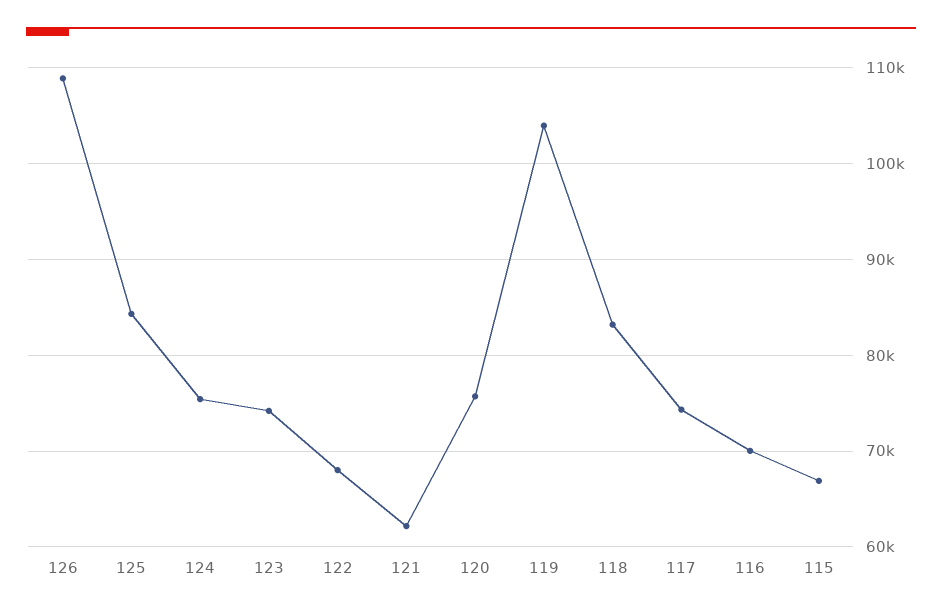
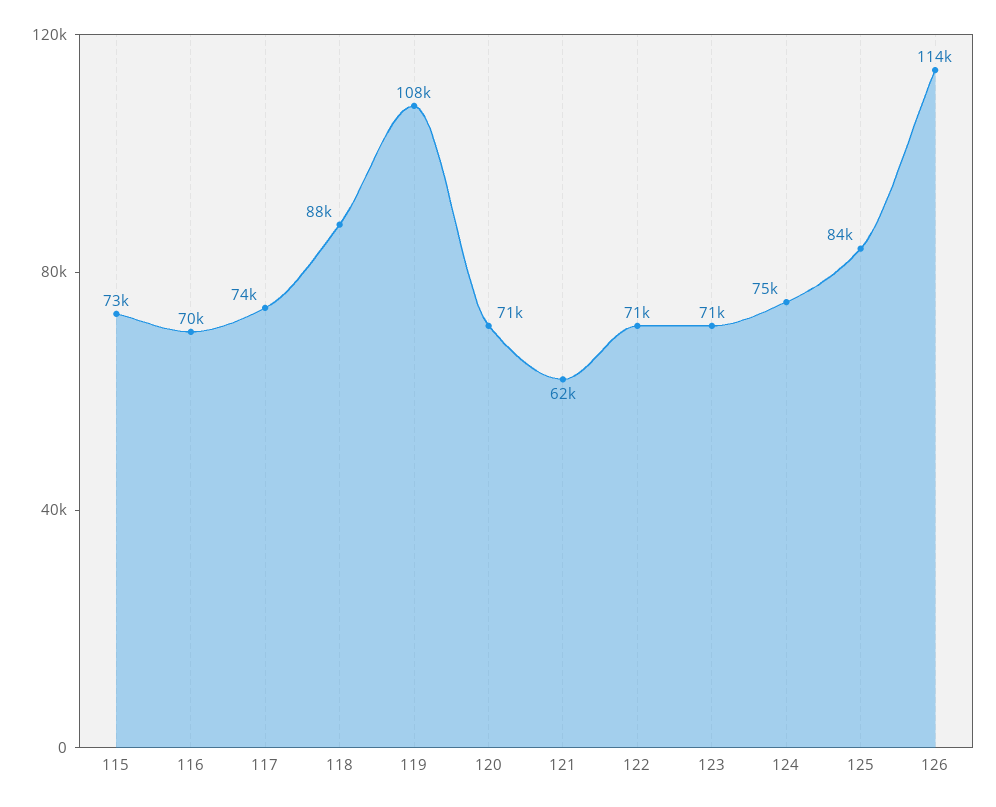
  {
-   "126": 109000,
+   "126": 114000,
    "125": 84000,
    "124": 75000,
-   "123": 74000,
+   "123": 71000,
-   "122": 68000,
+   "122": 71000,
    "121": 62000,
-   "120": 76000,
+   "120": 71000,
-   "119": 104000,
+   "119": 108000,
-   "118": 83000,
+   "118": 88000,
    "117": 74000,
    "116": 70000,
-   "115": 67000
+   "115": 73000
  }

